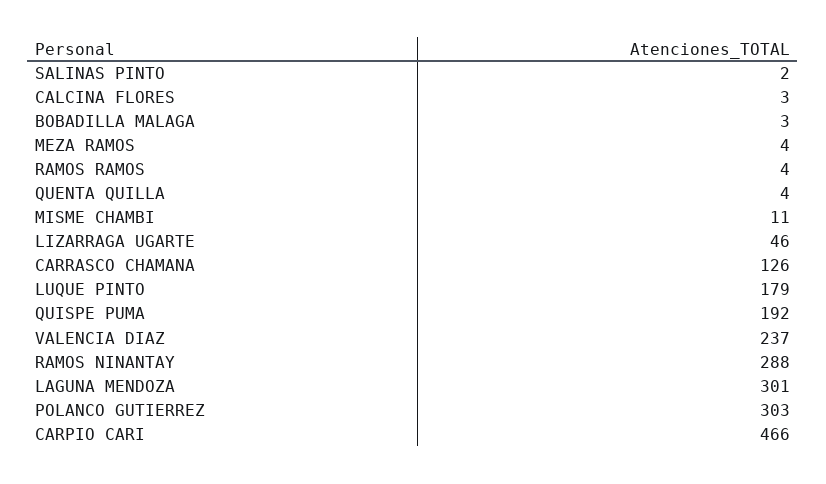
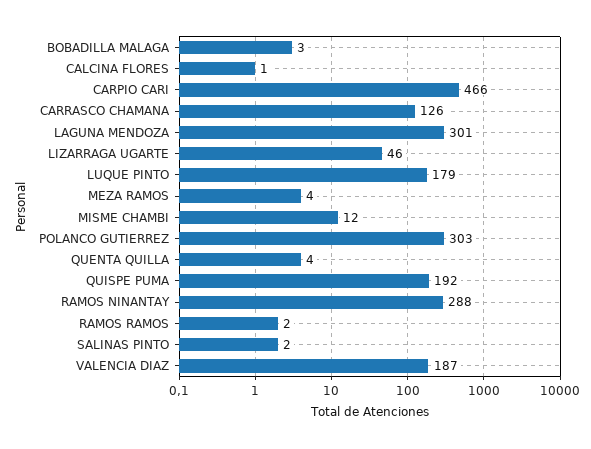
  {
    "SALINAS PINTO": 2,
-   "CALCINA FLORES": 3,
+   "CALCINA FLORES": 1,
    "BOBADILLA MALAGA": 3,
    "MEZA RAMOS": 4,
-   "RAMOS RAMOS": 4,
+   "RAMOS RAMOS": 2,
    "QUENTA QUILLA": 4,
-   "MISME CHAMBI": 11,
+   "MISME CHAMBI": 12,
    "LIZARRAGA UGARTE": 46,
    "CARRASCO CHAMANA": 126,
    "LUQUE PINTO": 179,
    "QUISPE PUMA": 192,
-   "VALENCIA DIAZ": 237,
+   "VALENCIA DIAZ": 187,
    "RAMOS NINANTAY": 288,
    "LAGUNA MENDOZA": 301,
    "POLANCO GUTIERREZ": 303,
    "CARPIO CARI": 466
  }

